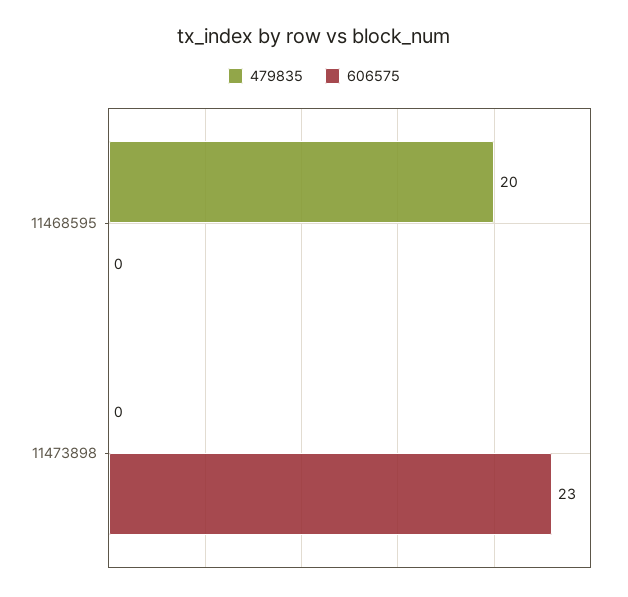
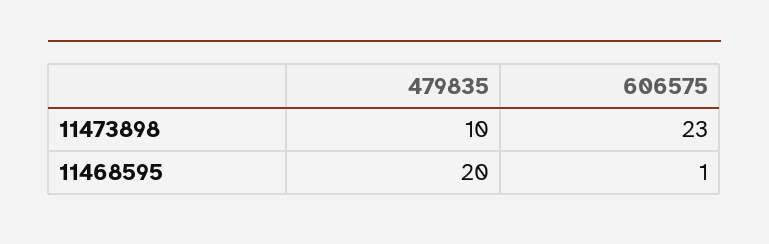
  {
    "479835": {
      "11468595": 20,
-     "11473898": 0
+     "11473898": 10
    },
    "606575": {
-     "11468595": 0,
+     "11468595": 1,
      "11473898": 23
    }
  }

